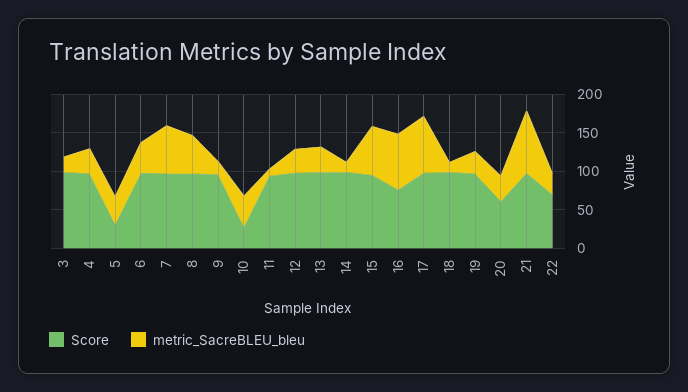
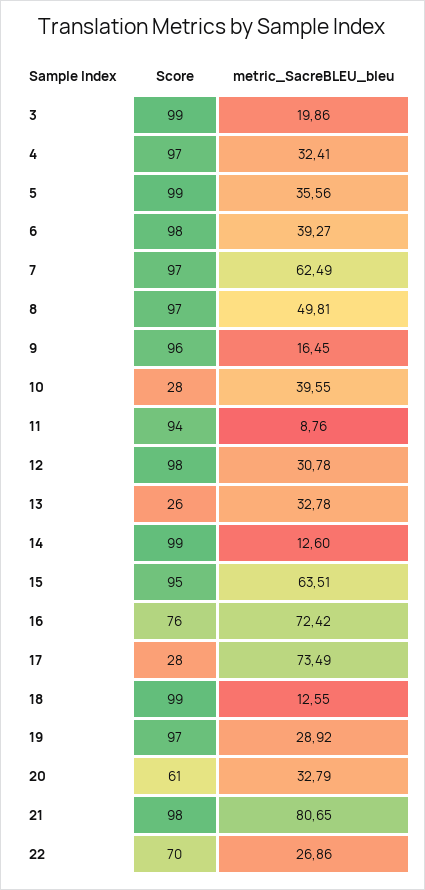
  {
    "Score": {
      "3": 99,
      "4": 97,
-     "5": 25,
+     "5": 99,
      "6": 98,
      "7": 97,
      "8": 97,
      "9": 96,
      "10": 28,
      "11": 94,
      "12": 98,
-     "13": 100,
+     "13": 26,
      "14": 99,
      "15": 95,
      "16": 76,
-     "17": 100,
+     "17": 28,
      "18": 99,
      "19": 97,
      "20": 61,
      "21": 98,
      "22": 70
    },
    "metric_SacreBLEU_bleu": {
      "3": 19.86,
      "4": 32.41,
      "5": 35.56,
      "6": 39.27,
      "7": 62.49,
      "8": 49.81,
      "9": 16.45,
      "10": 39.55,
      "11": 8.76,
      "12": 30.78,
      "13": 32.78,
      "14": 12.6,
      "15": 63.51,
      "16": 72.42,
      "17": 73.49,
      "18": 12.55,
      "19": 28.92,
      "20": 32.79,
      "21": 80.65,
      "22": 26.86
    }
  }

